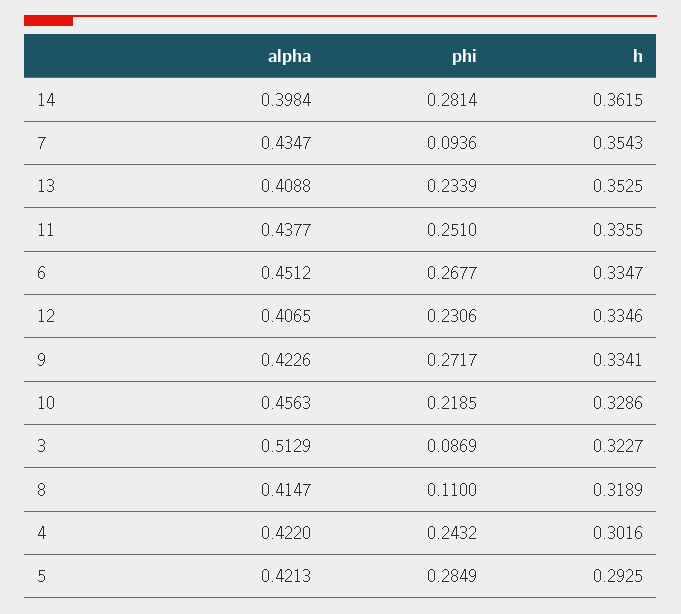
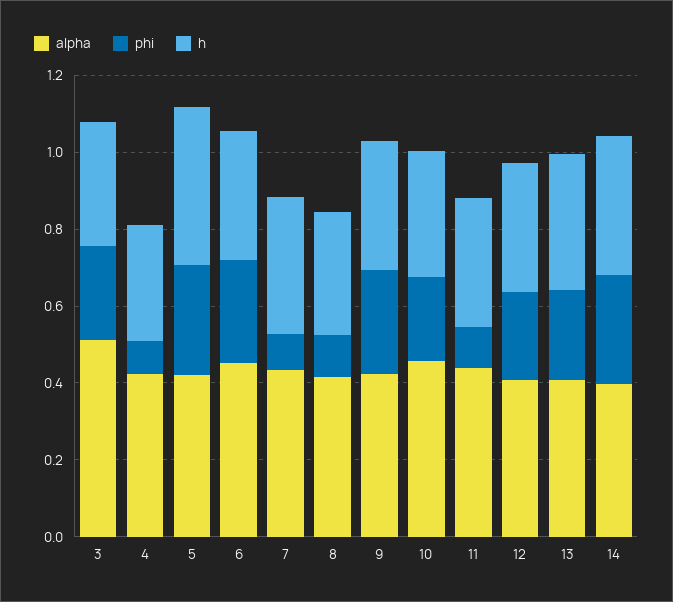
  {
    "alpha": {
      "14": 0.3984,
      "7": 0.4347,
      "13": 0.4088,
      "11": 0.4377,
      "6": 0.4512,
      "12": 0.4065,
      "9": 0.4226,
      "10": 0.4563,
      "3": 0.5129,
      "8": 0.4147,
      "4": 0.422,
      "5": 0.4213
    },
    "phi": {
      "14": 0.2814,
      "7": 0.0936,
      "13": 0.2339,
-     "11": 0.251,
+     "11": 0.1,
      "6": 0.2677,
      "12": 0.2306,
      "9": 0.2717,
      "10": 0.2185,
-     "3": 0.0869,
+     "3": 0.25,
      "8": 0.11,
-     "4": 0.2432,
+     "4": 0.1,
      "5": 0.2849
    },
    "h": {
      "14": 0.3615,
      "7": 0.3543,
      "13": 0.3525,
      "11": 0.3355,
      "6": 0.3347,
      "12": 0.3346,
      "9": 0.3341,
      "10": 0.3286,
      "3": 0.3227,
      "8": 0.3189,
      "4": 0.3016,
-     "5": 0.2925
+     "5": 0.4
    }
  }

